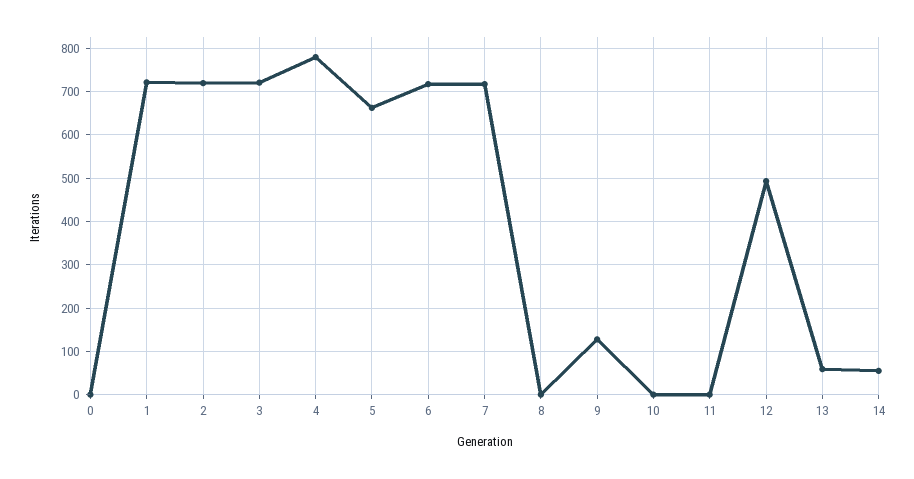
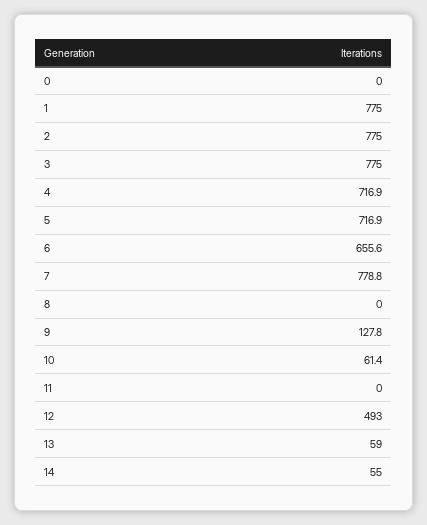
  {
    "0": 0,
-   "1": 720,
+   "1": 775,
-   "2": 720,
+   "2": 775,
-   "3": 720,
+   "3": 775,
-   "4": 780,
+   "4": 716.9,
-   "5": 660,
+   "5": 716.9,
-   "6": 720,
+   "6": 655.6,
-   "7": 720,
+   "7": 778.8,
    "8": 0,
    "9": 127.8,
-   "10": 0,
+   "10": 61.4,
    "11": 0,
    "12": 493,
    "13": 59,
    "14": 55
  }

